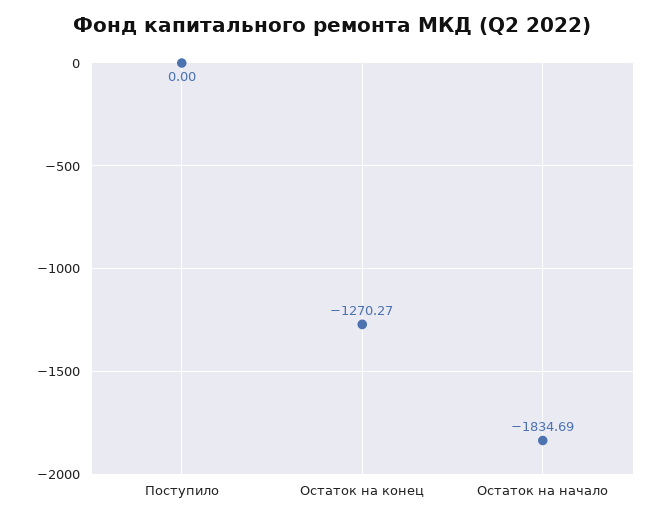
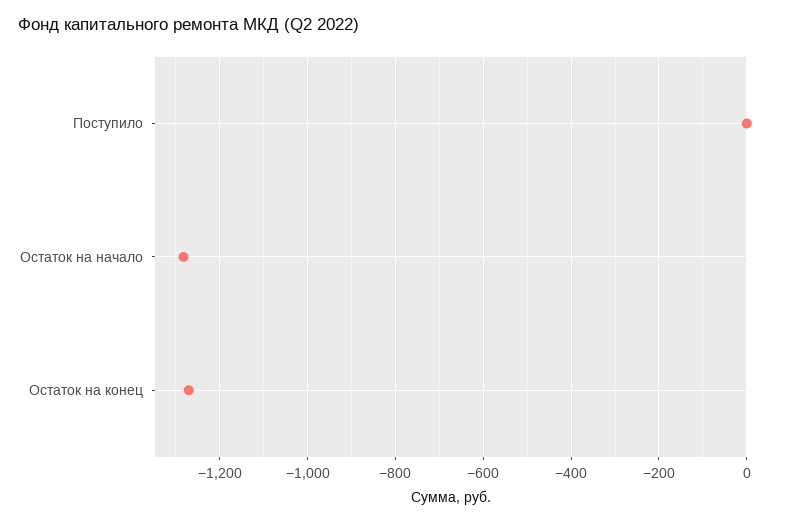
  {
    "Поступило": 0,
    "Остаток на конец": -1270.27,
-   "Остаток на начало": -1834.69
+   "Остаток на начало": -1280
  }

